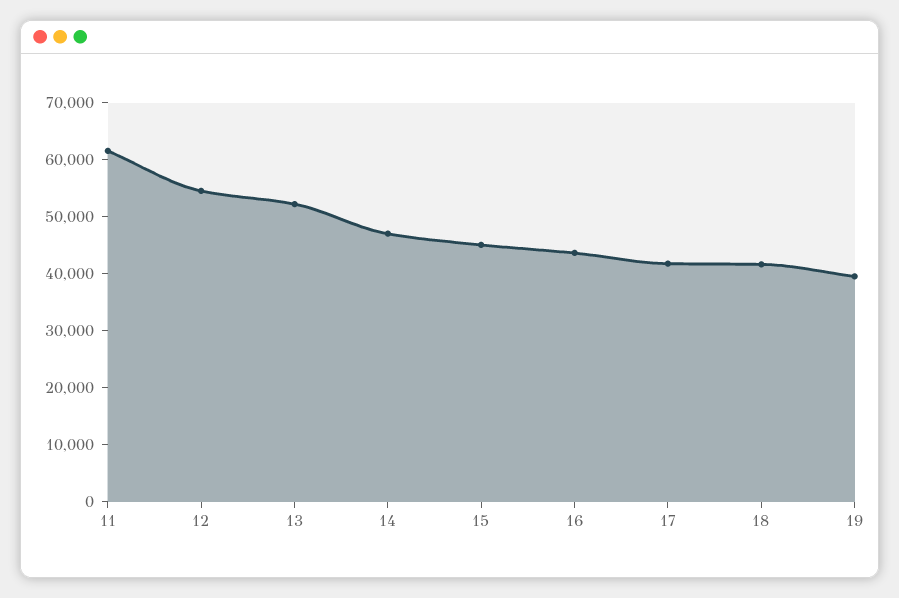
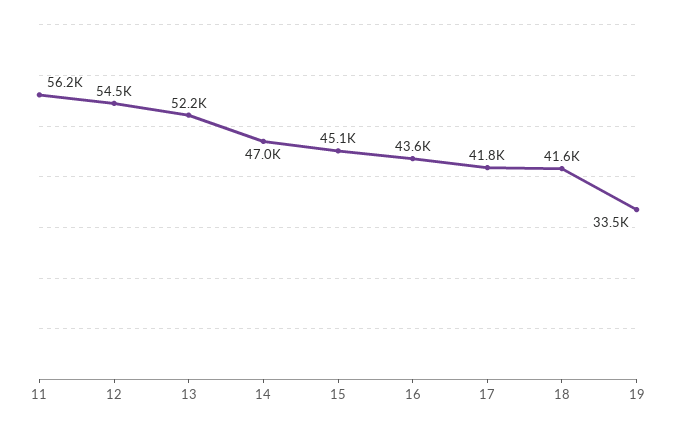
  {
-   "11": 62000,
+   "11": 56200,
    "12": 54500,
    "13": 52200,
    "14": 47000,
    "15": 45100,
    "16": 43600,
    "17": 41800,
    "18": 41600,
-   "19": 40000
+   "19": 33500
  }

